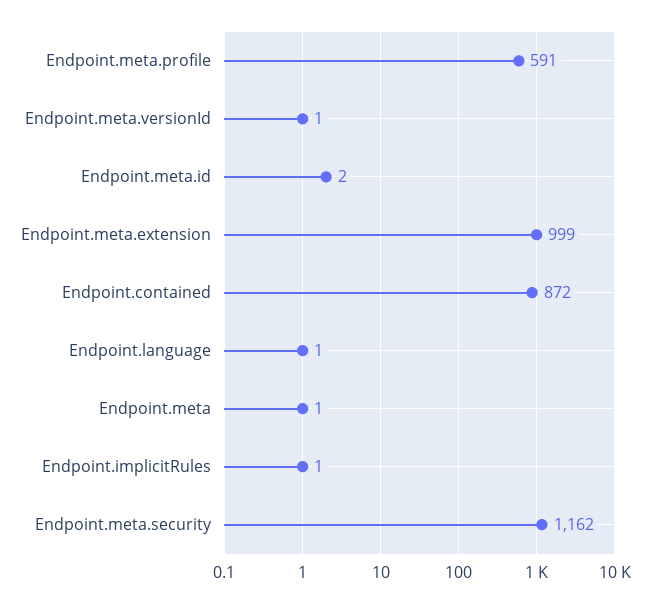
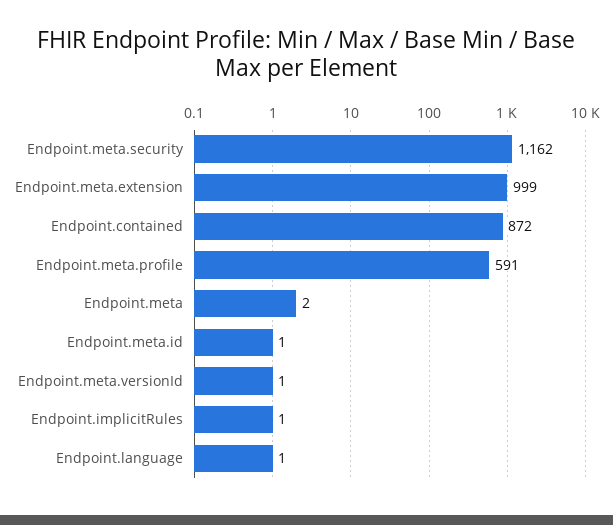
  {
    "Endpoint.meta.profile": 591,
    "Endpoint.meta.versionId": 1,
-   "Endpoint.meta.id": 2,
+   "Endpoint.meta.id": 1,
    "Endpoint.meta.extension": 999,
    "Endpoint.contained": 872,
    "Endpoint.language": 1,
-   "Endpoint.meta": 1,
+   "Endpoint.meta": 2,
    "Endpoint.implicitRules": 1,
    "Endpoint.meta.security": 1162
  }

